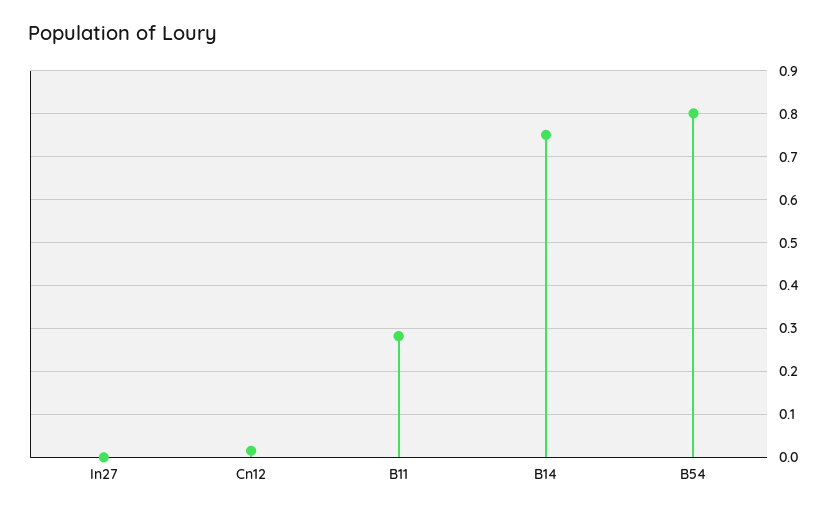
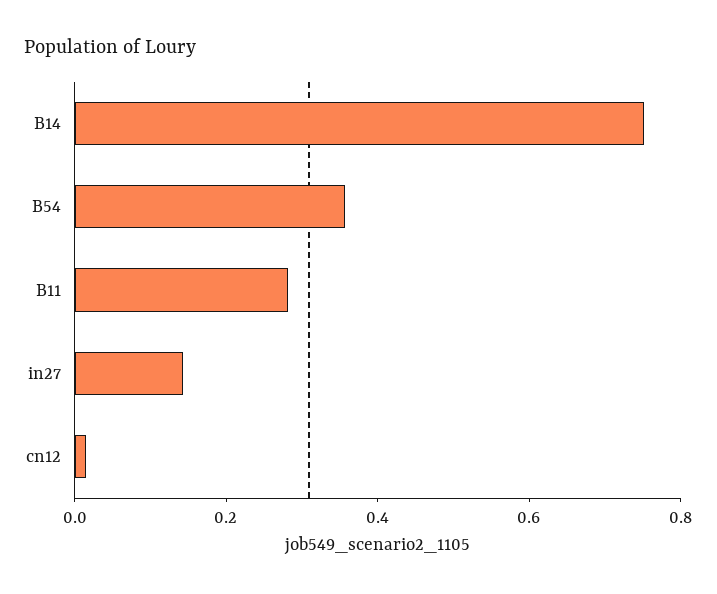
  {
-   "In27": 0,
+   "In27": 0.15,
    "Cn12": 0.02,
    "B11": 0.28,
    "B14": 0.76,
-   "B54": 0.8
+   "B54": 0.35
  }

